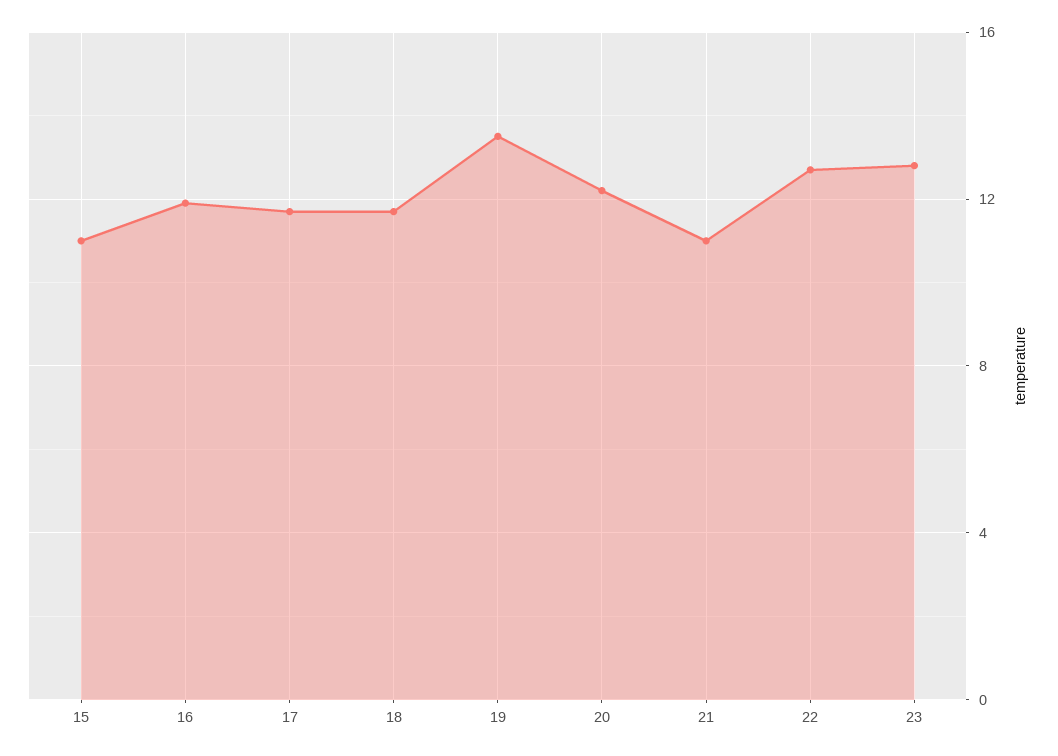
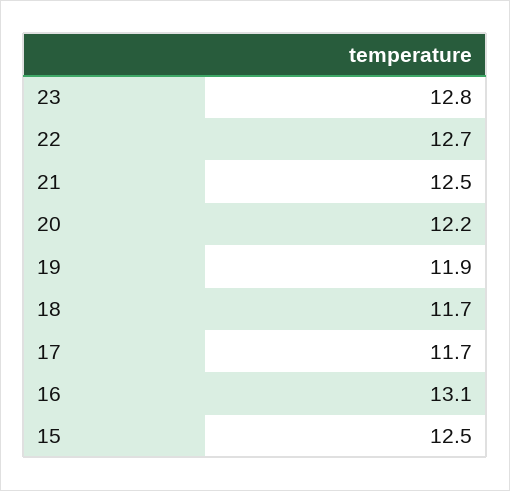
  {
-   "15": 11,
+   "15": 12.5,
-   "16": 12,
+   "16": 13.1,
    "17": 11.7,
    "18": 11.7,
-   "19": 13.5,
+   "19": 11.9,
    "20": 12.2,
-   "21": 11,
+   "21": 12.5,
    "22": 12.7,
    "23": 12.8
  }

